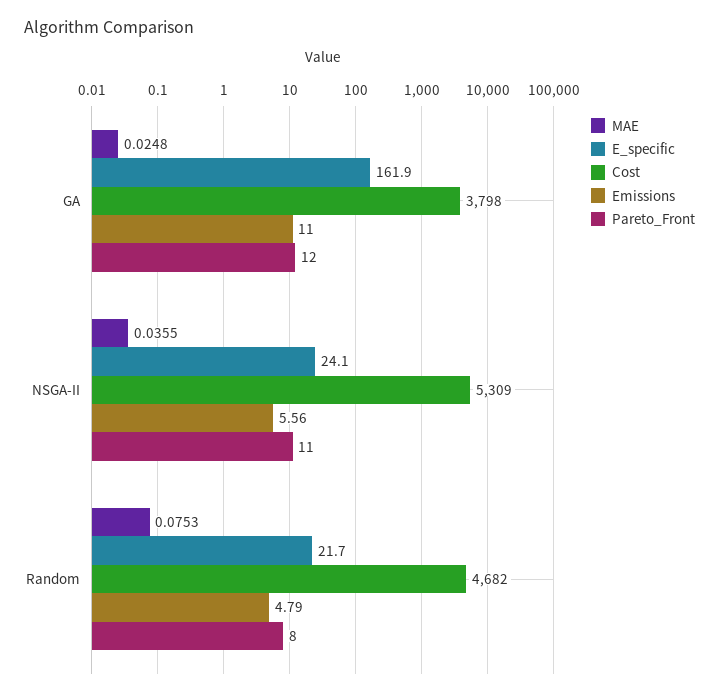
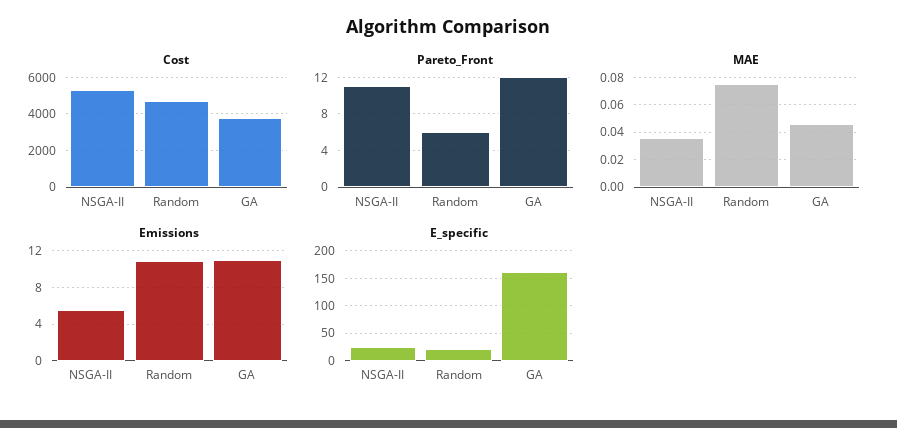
  {
    "MAE": {
-     "GA": 0.0248,
+     "GA": 0.045,
      "NSGA-II": 0.0355,
      "Random": 0.0753
    },
    "E_specific": {
      "GA": 161.9,
      "NSGA-II": 24.1,
      "Random": 21.7
    },
    "Cost": {
      "GA": 3798,
      "NSGA-II": 5309,
      "Random": 4682
    },
    "Emissions": {
      "GA": 11,
      "NSGA-II": 5.56,
-     "Random": 4.79
+     "Random": 11
    },
    "Pareto_Front": {
      "GA": 12,
      "NSGA-II": 11,
-     "Random": 8
+     "Random": 6
    }
  }

